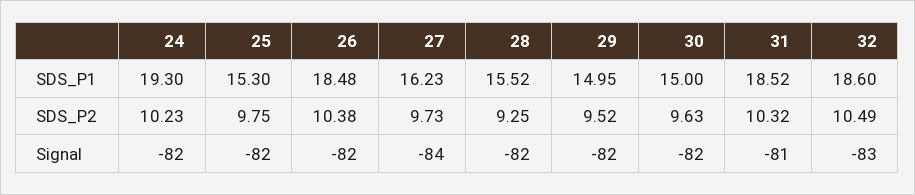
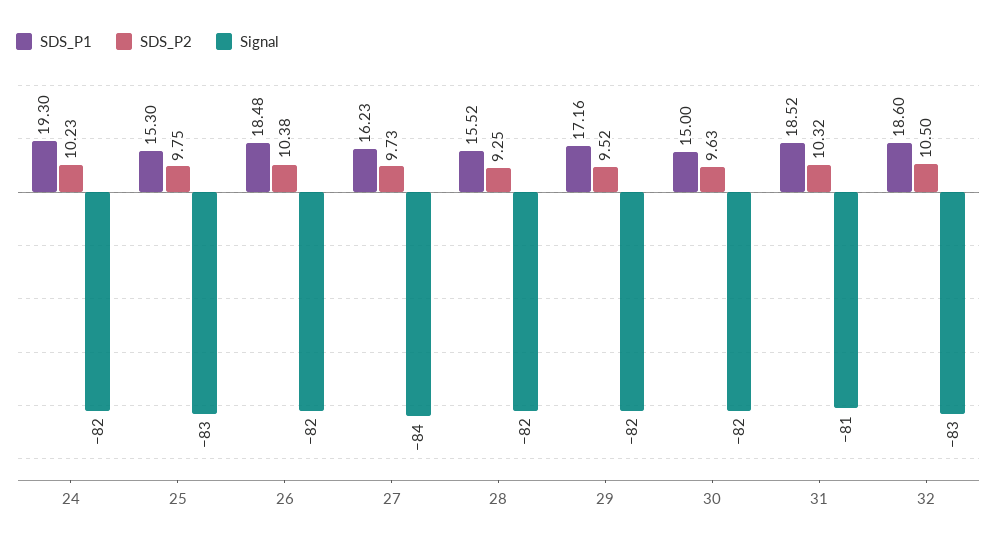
  {
    "SDS_P1": {
      "24": 19.3,
      "25": 15.3,
      "26": 18.48,
      "27": 16.23,
      "28": 15.52,
-     "29": 14.95,
+     "29": 17.16,
      "30": 15,
      "31": 18.52,
      "32": 18.6
    },
    "SDS_P2": {
      "24": 10.23,
      "25": 9.75,
      "26": 10.38,
      "27": 9.73,
      "28": 9.25,
      "29": 9.52,
      "30": 9.63,
      "31": 10.32,
-     "32": 10.49
+     "32": 10.5
    },
    "Signal": {
      "24": -82,
-     "25": -82,
+     "25": -83,
      "26": -82,
      "27": -84,
      "28": -82,
      "29": -82,
      "30": -82,
      "31": -81,
      "32": -83
    }
  }

